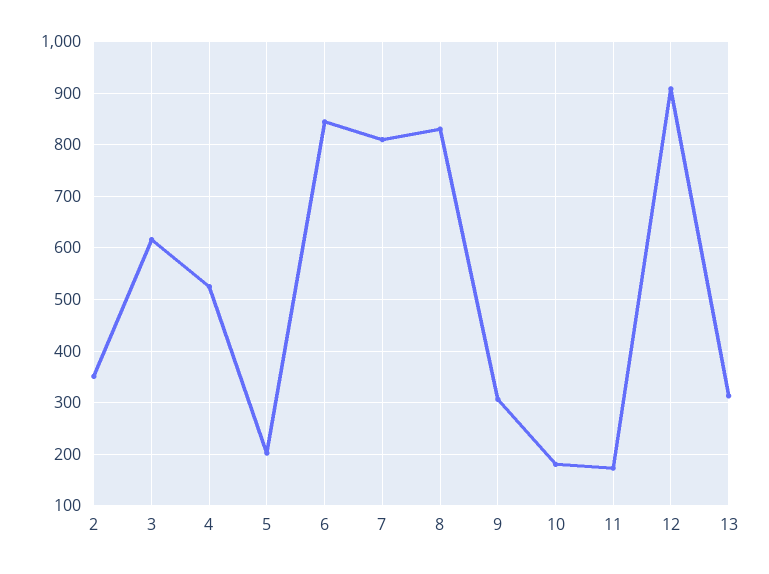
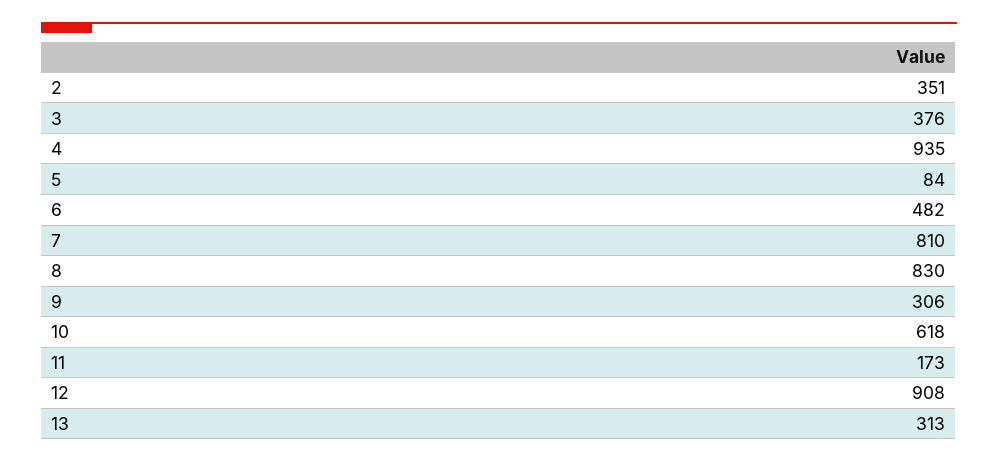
  {
    "2": 351,
-   "3": 620,
+   "3": 376,
-   "4": 520,
+   "4": 935,
-   "5": 200,
+   "5": 84,
-   "6": 840,
+   "6": 482,
    "7": 810,
    "8": 830,
    "9": 306,
-   "10": 180,
+   "10": 618,
    "11": 173,
    "12": 908,
    "13": 313
  }

